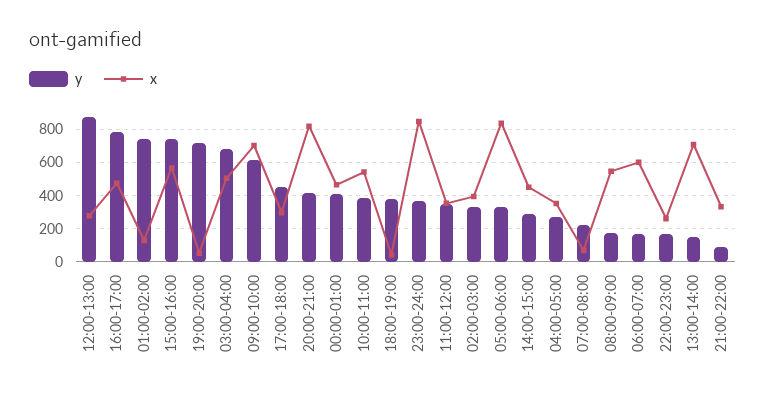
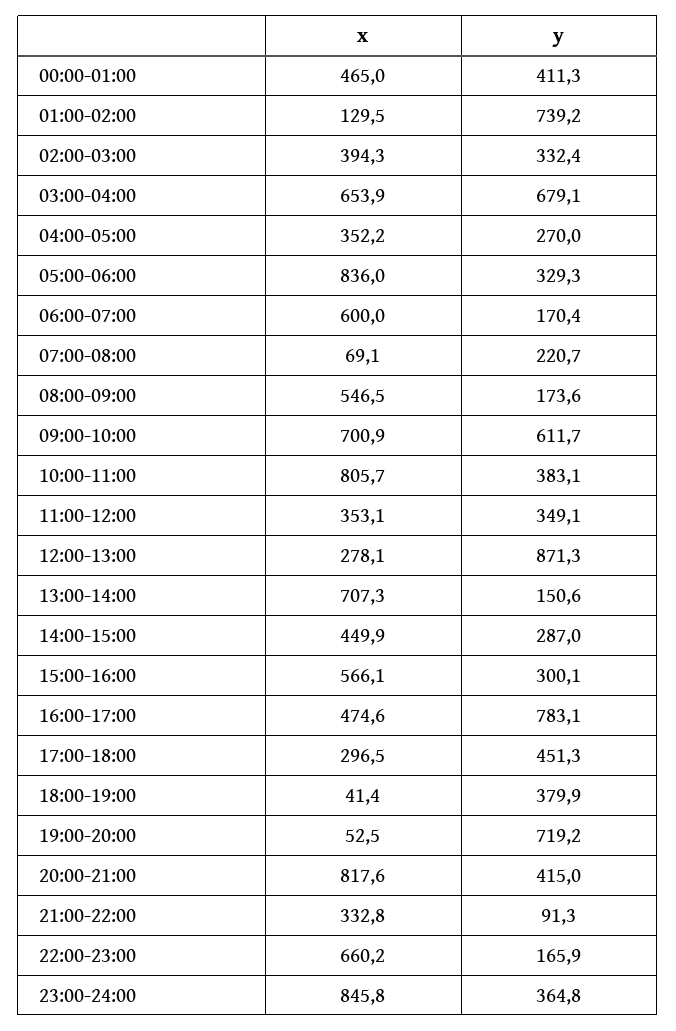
  {
    "y": {
      "12:00-13:00": 871.3,
      "16:00-17:00": 783.1,
      "01:00-02:00": 739.2,
-     "15:00-16:00": 750,
+     "15:00-16:00": 300.1,
      "19:00-20:00": 719.2,
      "03:00-04:00": 679.1,
      "09:00-10:00": 611.7,
      "17:00-18:00": 451.3,
      "20:00-21:00": 415,
      "00:00-01:00": 411.3,
      "10:00-11:00": 383.1,
      "18:00-19:00": 379.9,
      "23:00-24:00": 364.8,
      "11:00-12:00": 349.1,
      "02:00-03:00": 332.4,
      "05:00-06:00": 329.3,
      "14:00-15:00": 287,
      "04:00-05:00": 270,
      "07:00-08:00": 220.7,
      "08:00-09:00": 173.6,
      "06:00-07:00": 170.4,
      "22:00-23:00": 165.9,
      "13:00-14:00": 150.6,
      "21:00-22:00": 91.3
    },
    "x": {
      "12:00-13:00": 278.1,
      "16:00-17:00": 474.6,
      "01:00-02:00": 129.5,
      "15:00-16:00": 566.1,
      "19:00-20:00": 52.5,
-     "03:00-04:00": 500,
+     "03:00-04:00": 653.9,
      "09:00-10:00": 700.9,
      "17:00-18:00": 296.5,
      "20:00-21:00": 817.6,
      "00:00-01:00": 465,
-     "10:00-11:00": 550,
+     "10:00-11:00": 805.7,
      "18:00-19:00": 41.4,
      "23:00-24:00": 845.8,
      "11:00-12:00": 353.1,
      "02:00-03:00": 394.3,
      "05:00-06:00": 836,
      "14:00-15:00": 449.9,
      "04:00-05:00": 352.2,
      "07:00-08:00": 69.1,
      "08:00-09:00": 546.5,
      "06:00-07:00": 600,
-     "22:00-23:00": 250,
+     "22:00-23:00": 660.2,
      "13:00-14:00": 707.3,
      "21:00-22:00": 332.8
    }
  }

